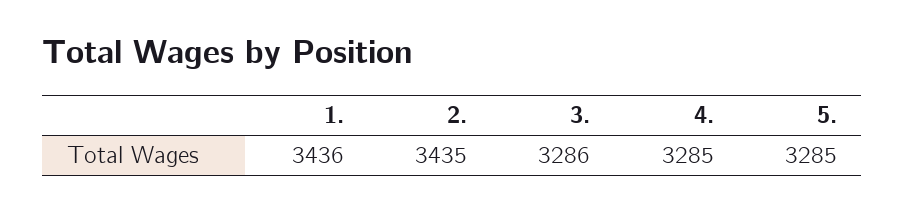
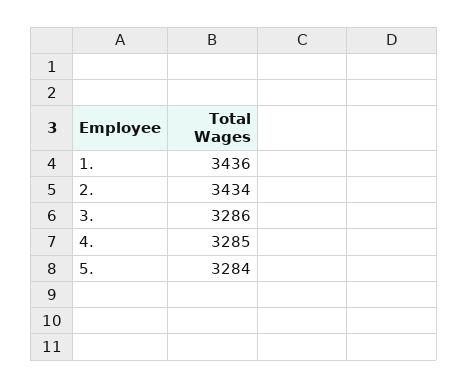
  {
    "1.": 3436,
-   "2.": 3435,
+   "2.": 3434,
    "3.": 3286,
    "4.": 3285,
-   "5.": 3285
+   "5.": 3284
  }

